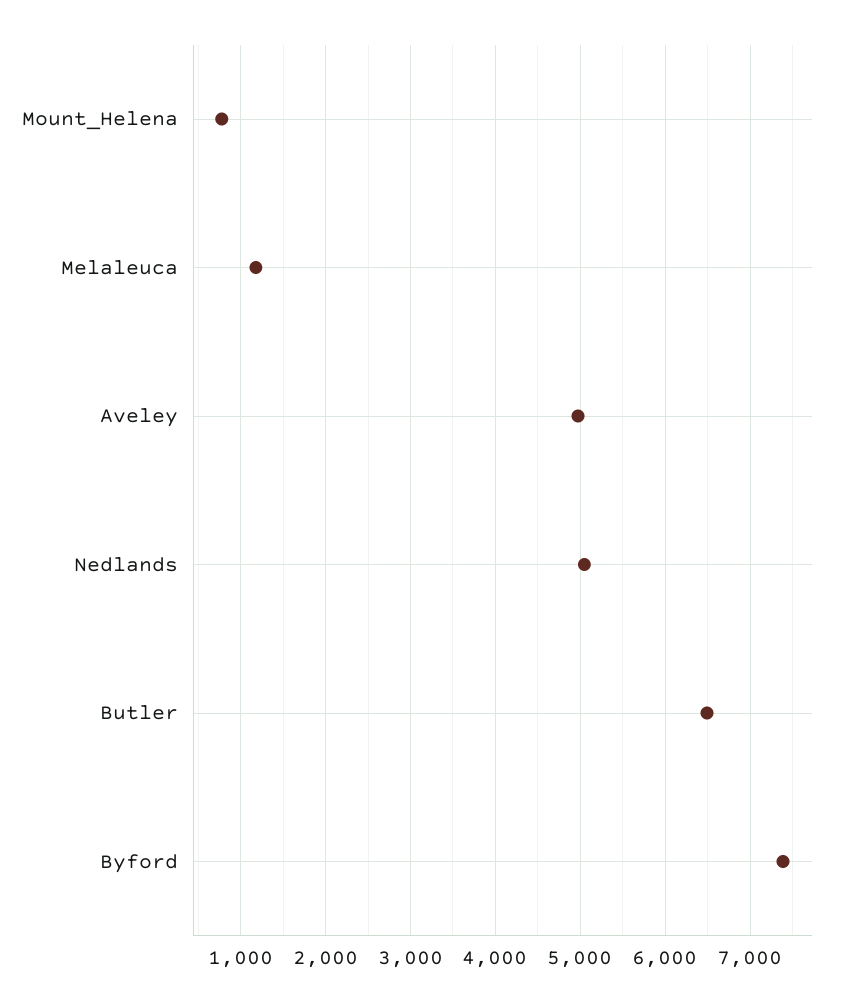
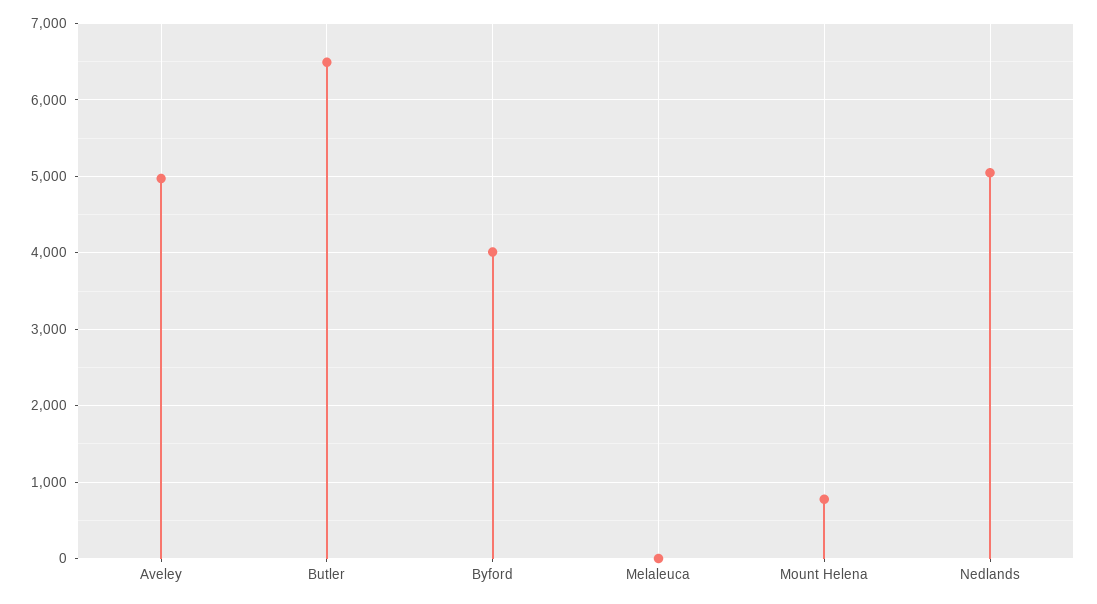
  {
    "Mount_Helena": 800,
-   "Melaleuca": 1200,
+   "Melaleuca": 0,
    "Aveley": 5000,
    "Nedlands": 5000,
    "Butler": 6500,
-   "Byford": 7400
+   "Byford": 4000
  }

